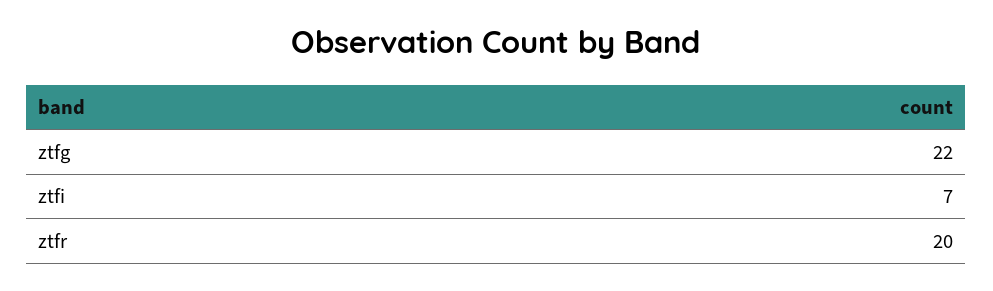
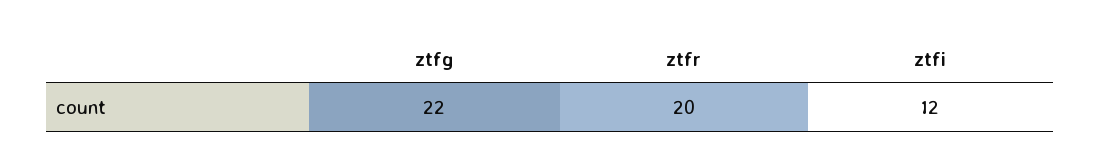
  {
    "ztfg": 22,
-   "ztfi": 7,
+   "ztfi": 12,
    "ztfr": 20
  }

